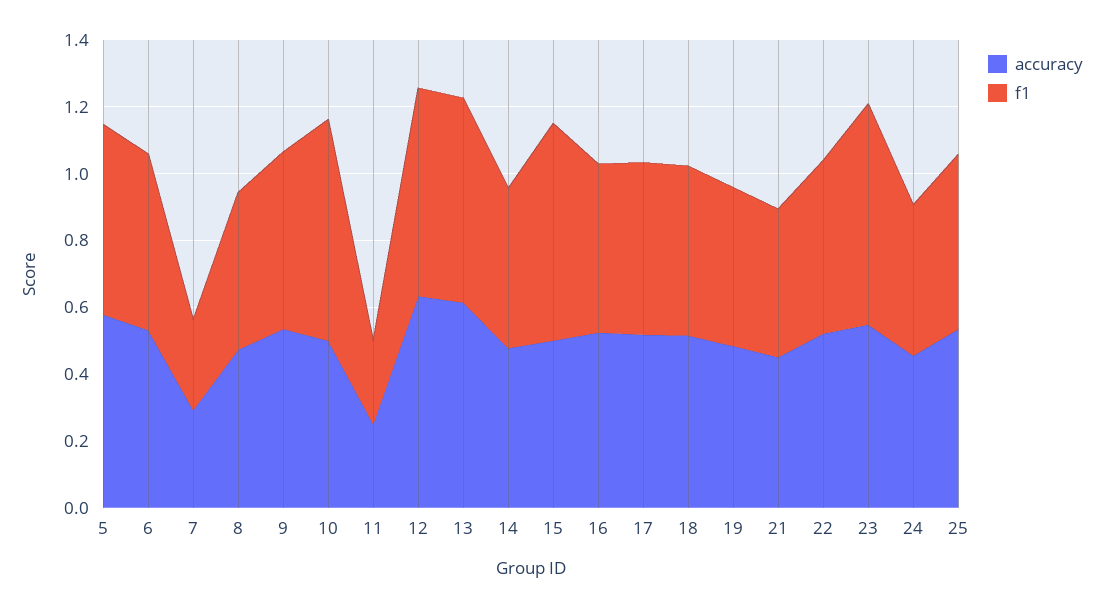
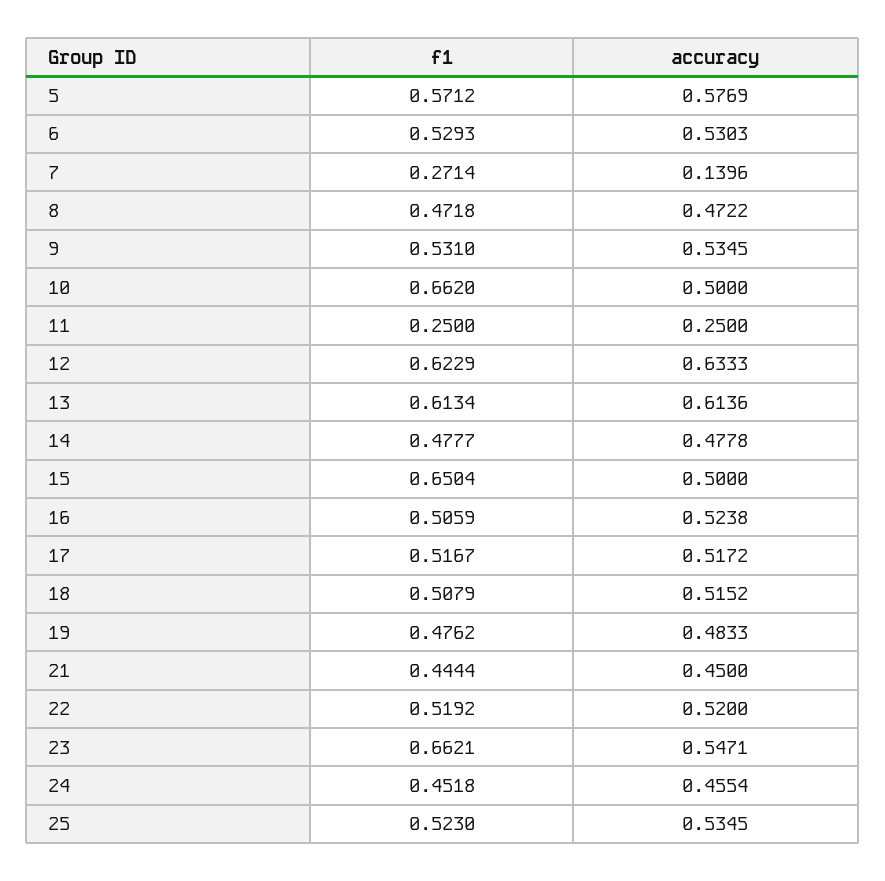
  {
    "accuracy": {
      "5": 0.5769,
      "6": 0.5303,
-     "7": 0.3,
+     "7": 0.1396,
      "8": 0.4722,
      "9": 0.5345,
      "10": 0.5,
      "11": 0.25,
      "12": 0.6333,
      "13": 0.6136,
      "14": 0.4778,
      "15": 0.5,
      "16": 0.5238,
      "17": 0.5172,
      "18": 0.5152,
      "19": 0.4833,
      "21": 0.45,
      "22": 0.52,
      "23": 0.5471,
      "24": 0.4554,
      "25": 0.5345
    },
    "f1": {
      "5": 0.5712,
      "6": 0.5293,
      "7": 0.2714,
      "8": 0.4718,
      "9": 0.531,
      "10": 0.662,
      "11": 0.25,
      "12": 0.6229,
      "13": 0.6134,
      "14": 0.4777,
      "15": 0.6504,
      "16": 0.5059,
      "17": 0.5167,
      "18": 0.5079,
      "19": 0.4762,
      "21": 0.4444,
      "22": 0.5192,
      "23": 0.6621,
      "24": 0.4518,
      "25": 0.523
    }
  }

